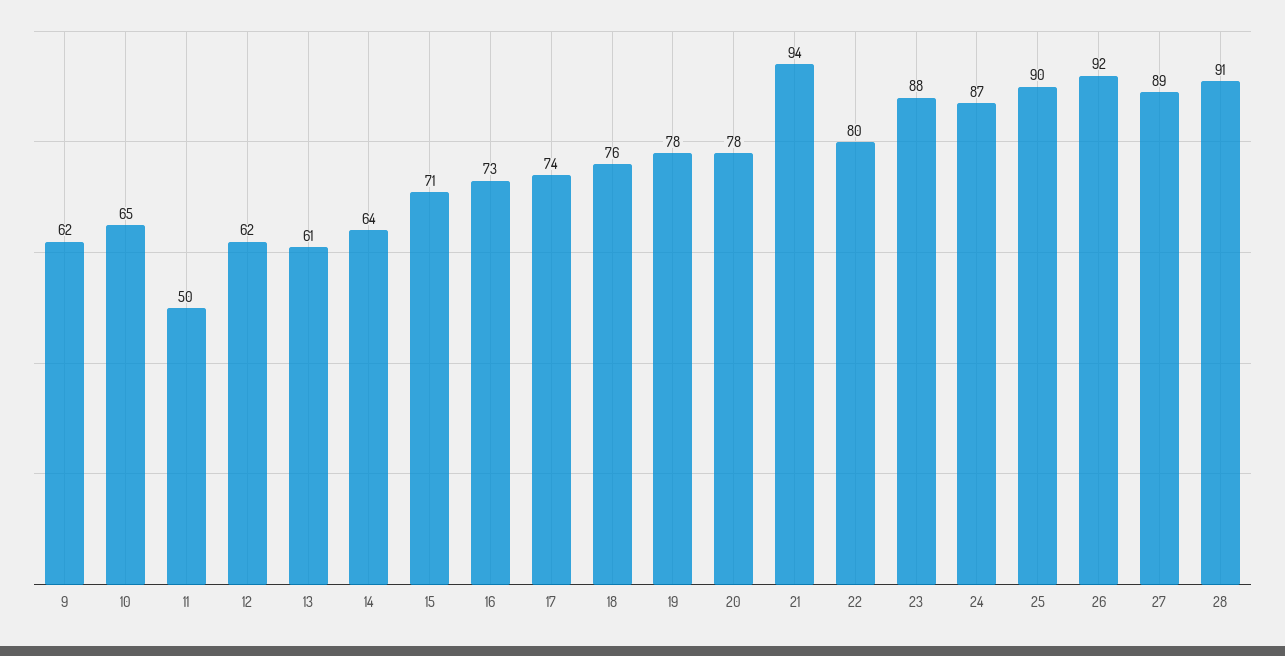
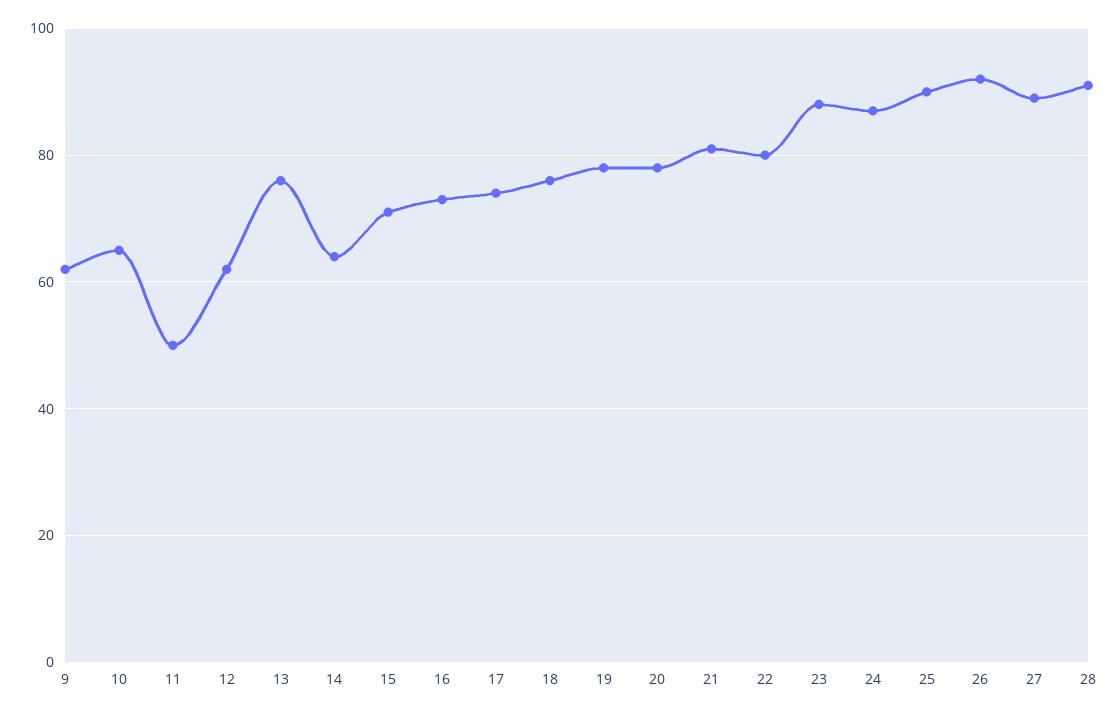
  {
    "9": 62,
    "10": 65,
    "11": 50,
    "12": 62,
-   "13": 61,
+   "13": 75,
    "14": 64,
    "15": 71,
    "16": 73,
    "17": 74,
    "18": 76,
    "19": 78,
    "20": 78,
-   "21": 94,
+   "21": 80,
    "22": 80,
    "23": 88,
    "24": 87,
    "25": 90,
    "26": 92,
    "27": 89,
    "28": 91
  }

